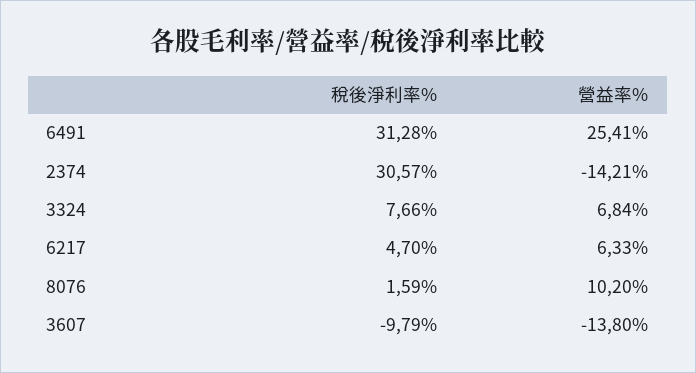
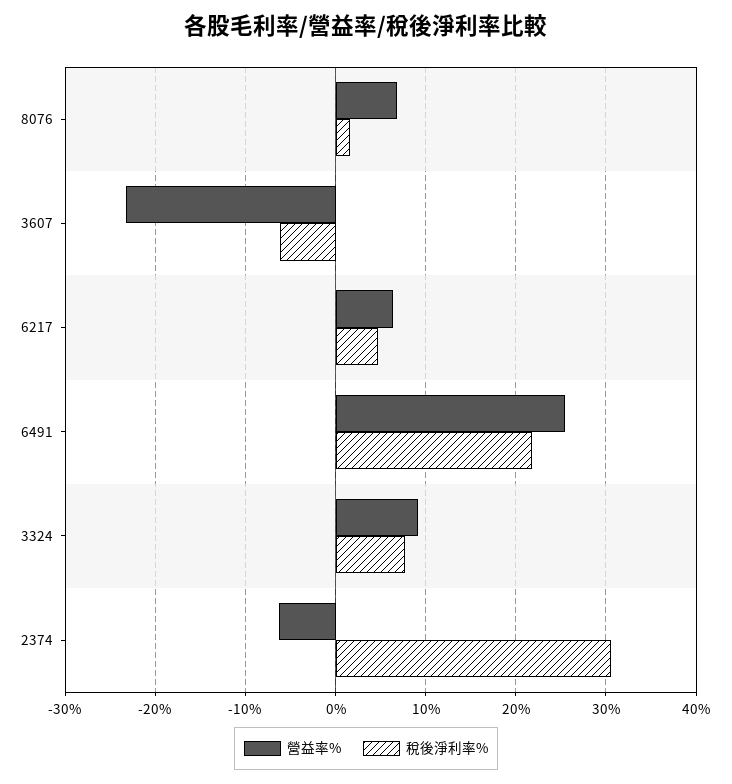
  {
    "稅後淨利率%": {
-     "6491": 31.28,
+     "6491": 22,
      "2374": 30.57,
      "3324": 7.66,
      "6217": 4.7,
      "8076": 1.59,
-     "3607": -9.79
+     "3607": -6
    },
    "營益率%": {
      "6491": 25.41,
-     "2374": -14.21,
+     "2374": -6,
-     "3324": 6.84,
+     "3324": 9,
      "6217": 6.33,
-     "8076": 10.2,
+     "8076": 7,
-     "3607": -13.8
+     "3607": -23
    }
  }

